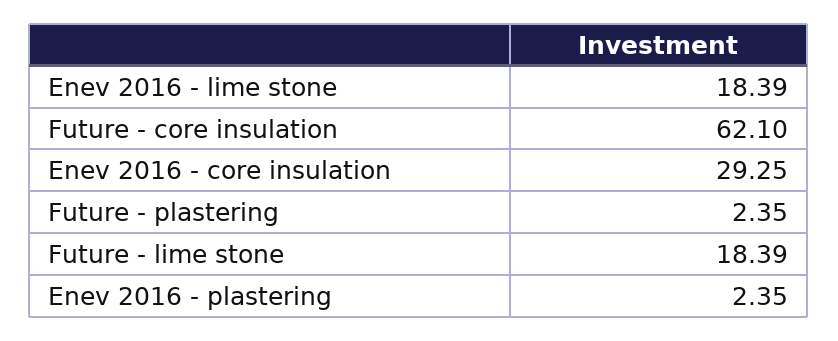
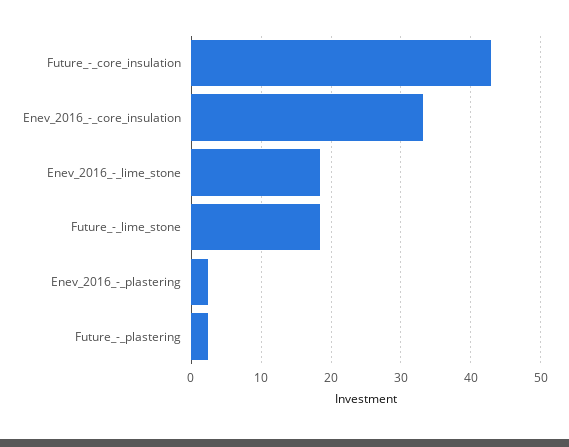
  {
    "Enev 2016 - lime stone": 18.39,
-   "Future - core insulation": 62.1,
+   "Future - core insulation": 43,
-   "Enev 2016 - core insulation": 29.25,
+   "Enev 2016 - core insulation": 33,
    "Future - plastering": 2.35,
    "Future - lime stone": 18.39,
    "Enev 2016 - plastering": 2.35
  }

